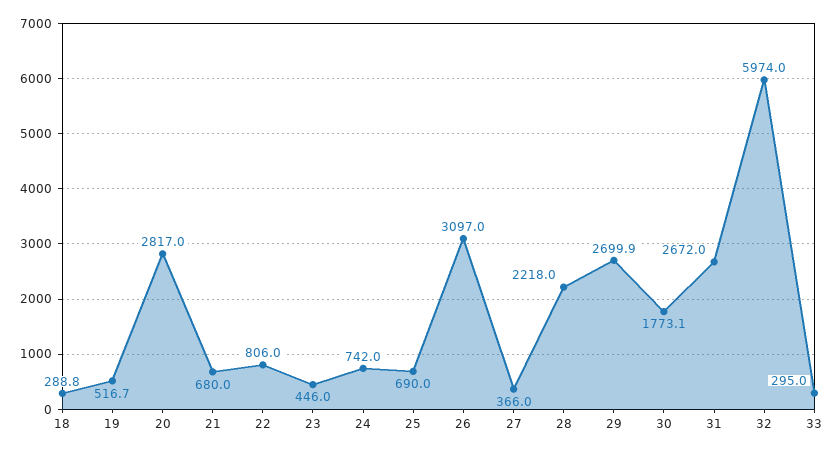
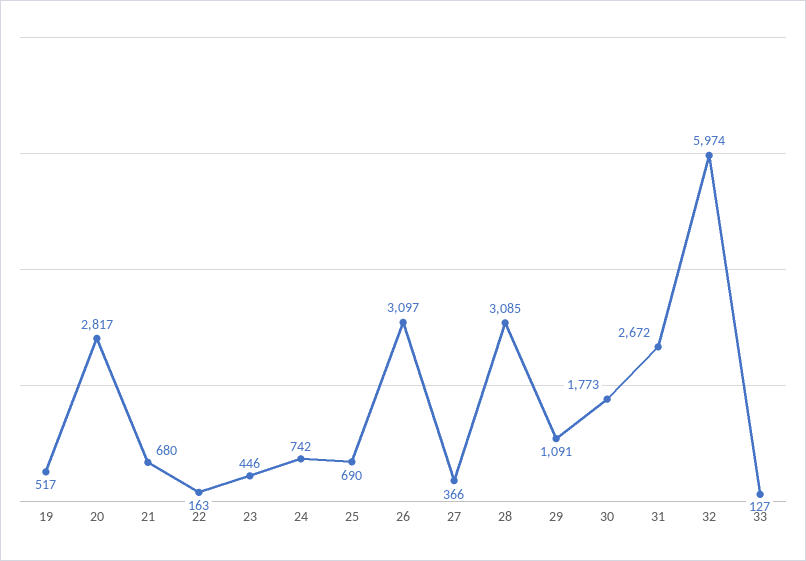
  {
-   "18": 288.8,
    "19": 516.7,
    "20": 2817,
    "21": 680,
-   "22": 806,
+   "22": 163,
    "23": 446,
    "24": 742,
    "25": 690,
    "26": 3097,
    "27": 366,
-   "28": 2218,
+   "28": 3085,
-   "29": 2699.9,
+   "29": 1091,
    "30": 1773.1,
    "31": 2672,
    "32": 5974,
-   "33": 295
+   "33": 127
  }

